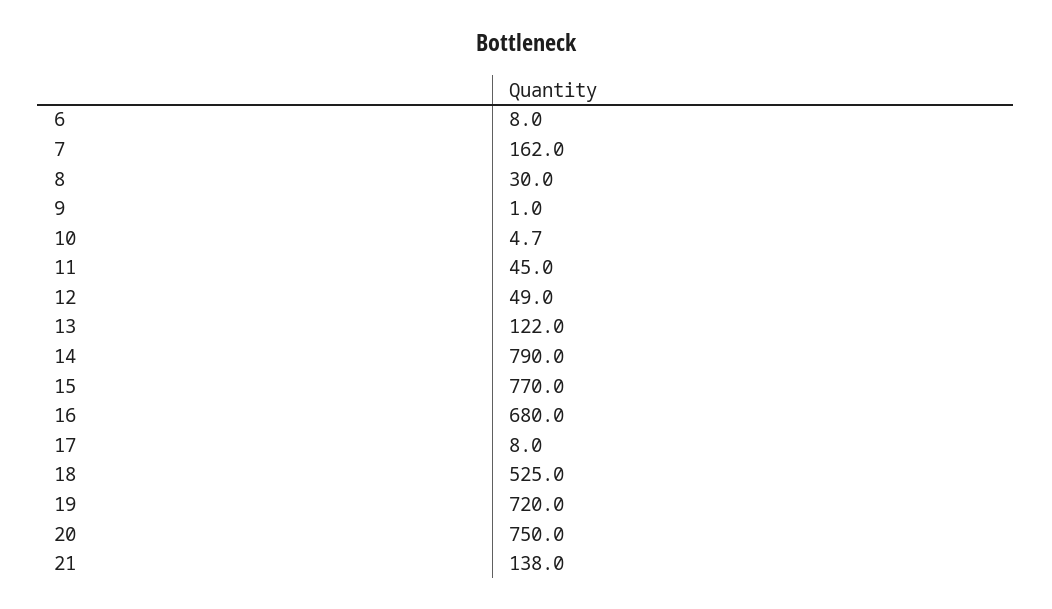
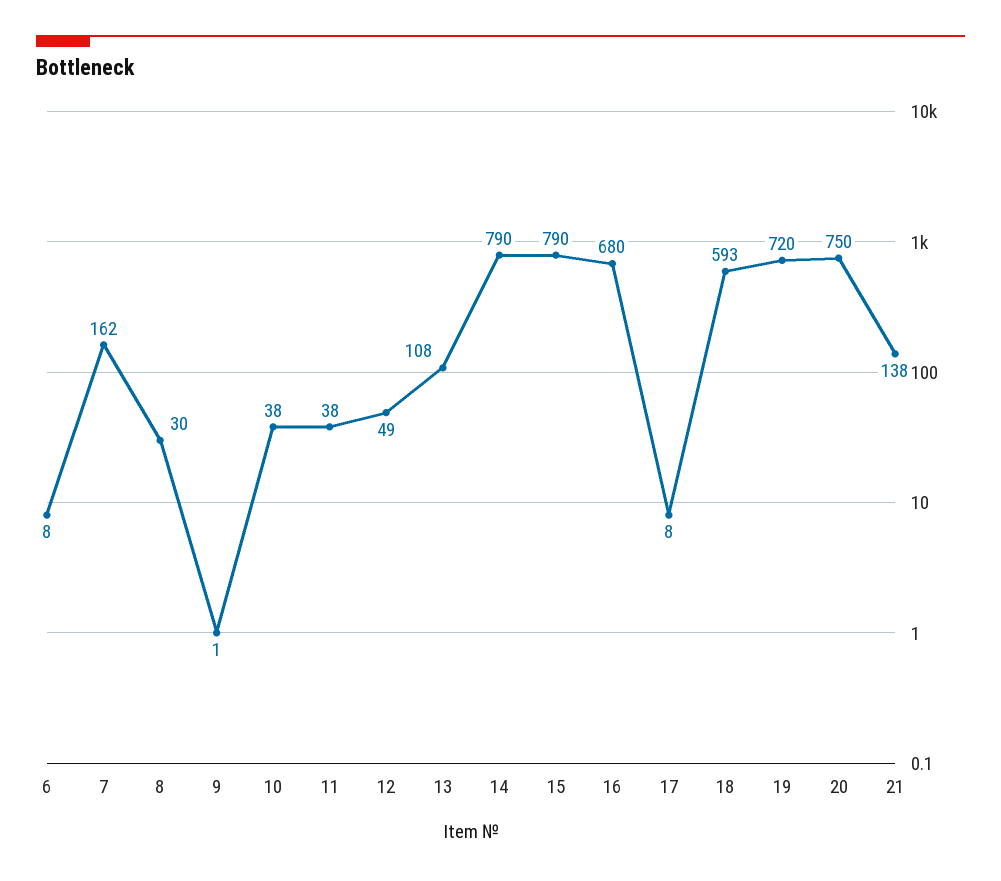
  {
    "6": 8,
    "7": 162,
    "8": 30,
    "9": 1,
-   "10": 4.7,
+   "10": 38,
-   "11": 45,
+   "11": 38,
    "12": 49,
-   "13": 122,
+   "13": 108,
    "14": 790,
-   "15": 770,
+   "15": 790,
    "16": 680,
    "17": 8,
-   "18": 525,
+   "18": 593,
    "19": 720,
    "20": 750,
    "21": 138
  }

